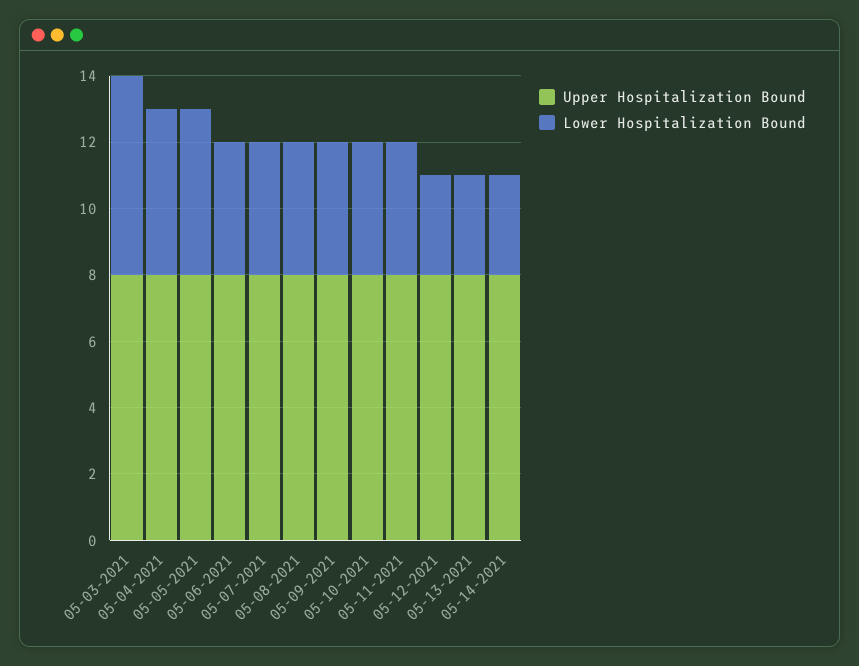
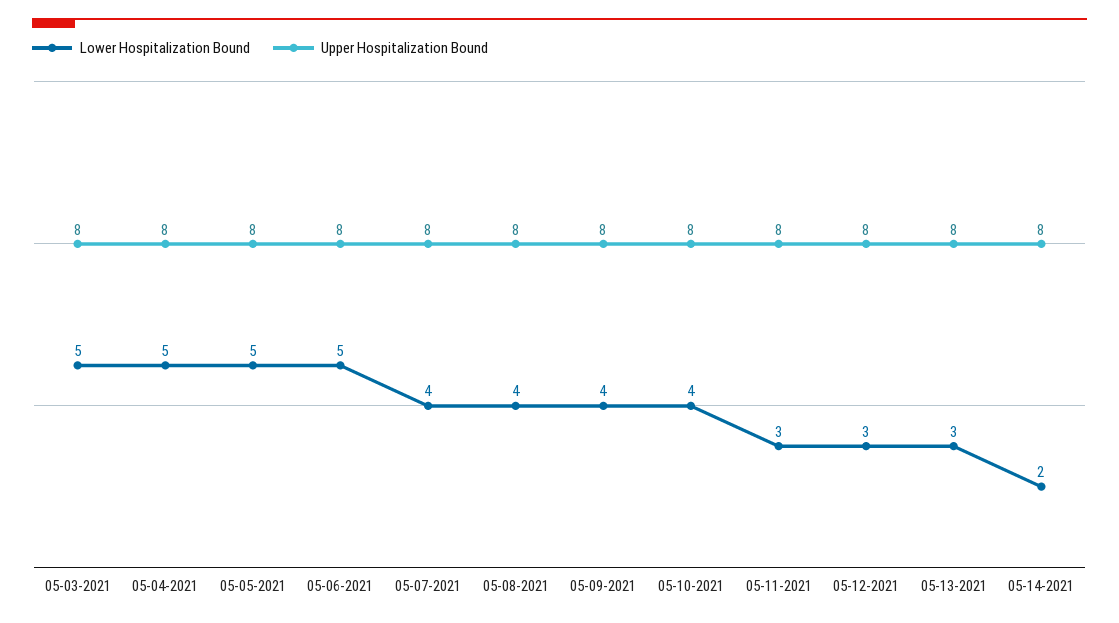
  {
    "Upper Hospitalization Bound": {
      "05-03-2021": 8,
      "05-04-2021": 8,
      "05-05-2021": 8,
      "05-06-2021": 8,
      "05-07-2021": 8,
      "05-08-2021": 8,
      "05-09-2021": 8,
      "05-10-2021": 8,
      "05-11-2021": 8,
      "05-12-2021": 8,
      "05-13-2021": 8,
      "05-14-2021": 8
    },
    "Lower Hospitalization Bound": {
-     "05-03-2021": 6,
+     "05-03-2021": 5,
      "05-04-2021": 5,
      "05-05-2021": 5,
-     "05-06-2021": 4,
+     "05-06-2021": 5,
      "05-07-2021": 4,
      "05-08-2021": 4,
      "05-09-2021": 4,
      "05-10-2021": 4,
-     "05-11-2021": 4,
+     "05-11-2021": 3,
      "05-12-2021": 3,
      "05-13-2021": 3,
-     "05-14-2021": 3
+     "05-14-2021": 2
    }
  }

